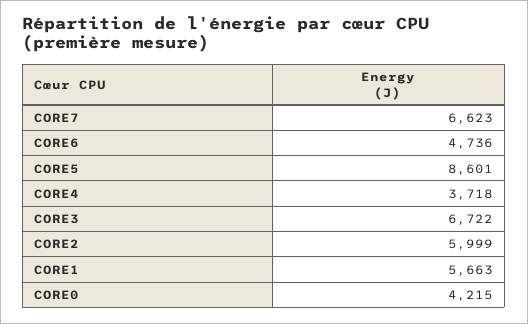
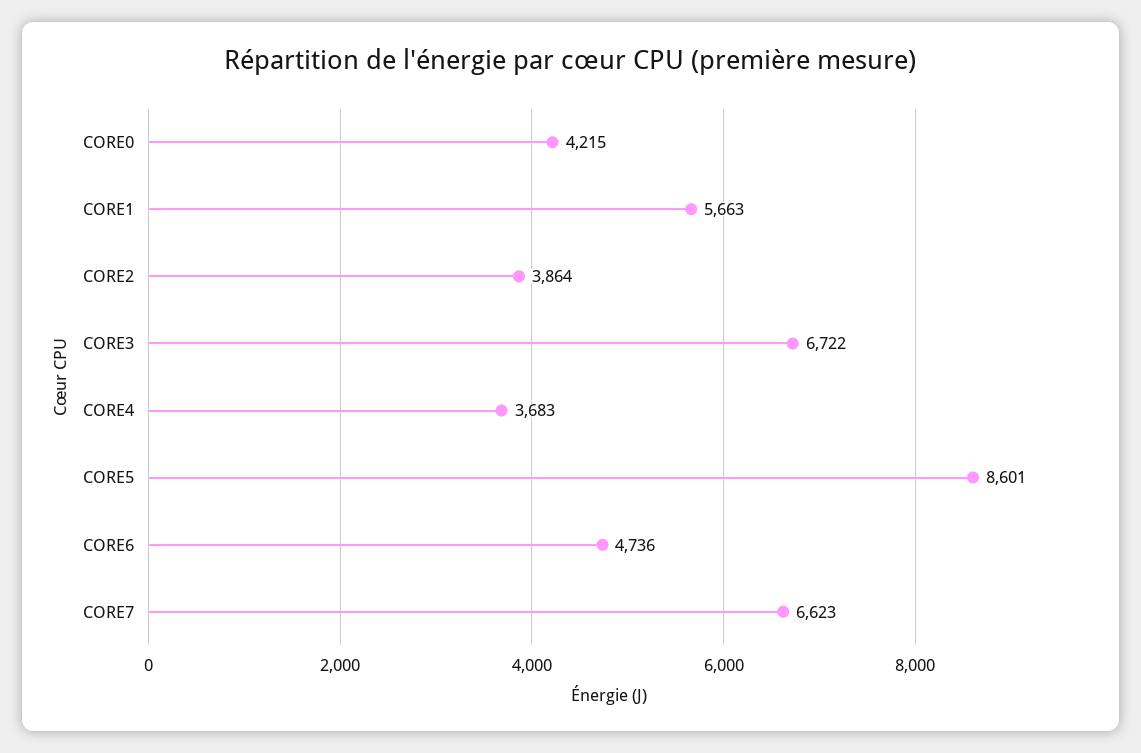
  {
    "CORE7": 6623,
    "CORE6": 4736,
    "CORE5": 8601,
-   "CORE4": 3718,
+   "CORE4": 3683,
    "CORE3": 6722,
-   "CORE2": 5999,
+   "CORE2": 3864,
    "CORE1": 5663,
    "CORE0": 4215
  }

